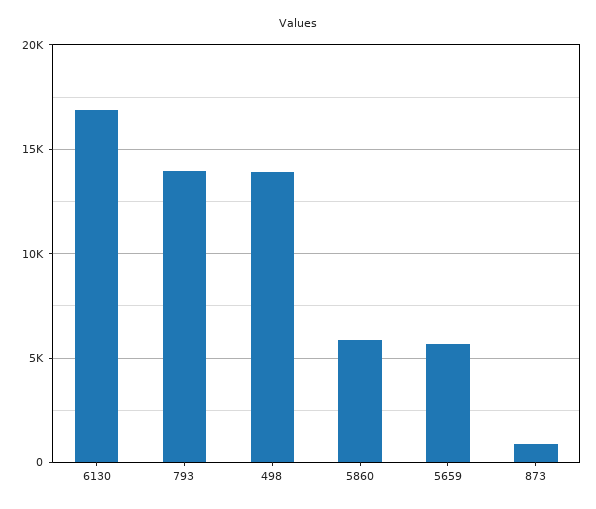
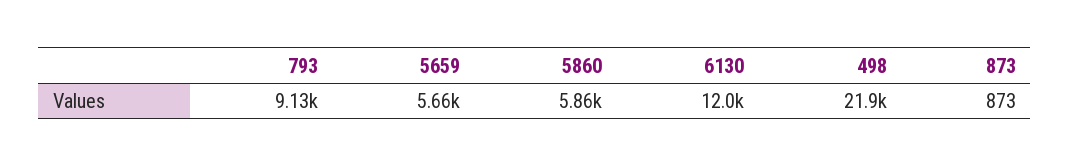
  {
-   "6130": 17000,
+   "6130": 12000,
-   "793": 14000,
+   "793": 9130,
-   "498": 14000,
+   "498": 21900,
    "5860": 5860,
    "5659": 5660,
    "873": 873
  }

